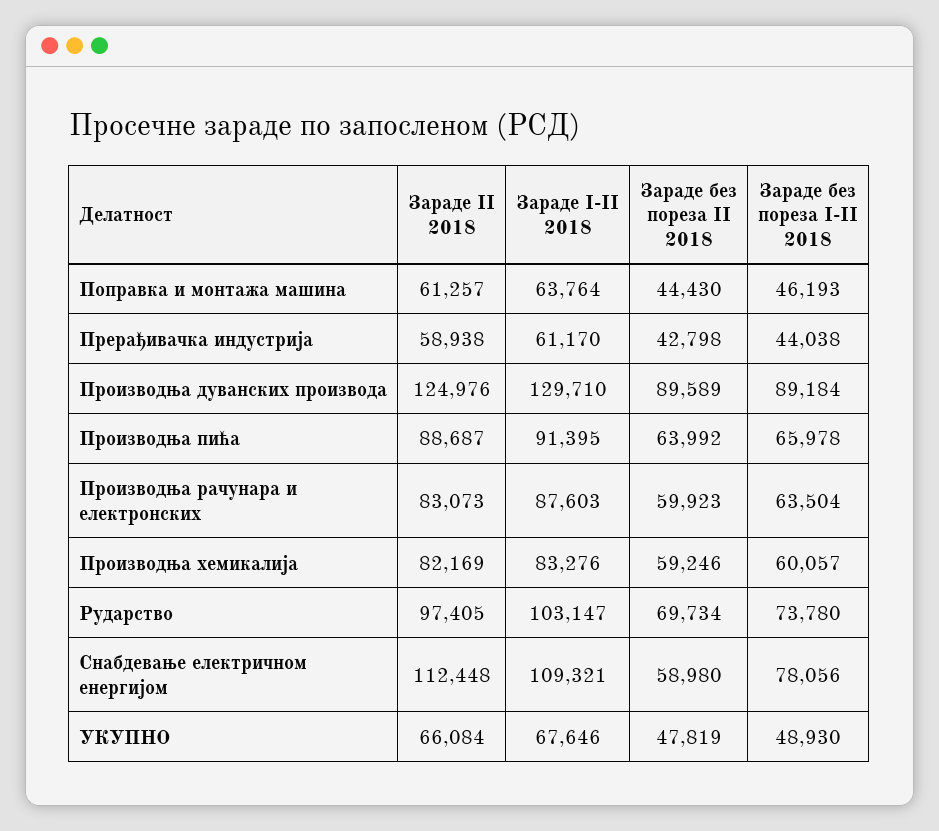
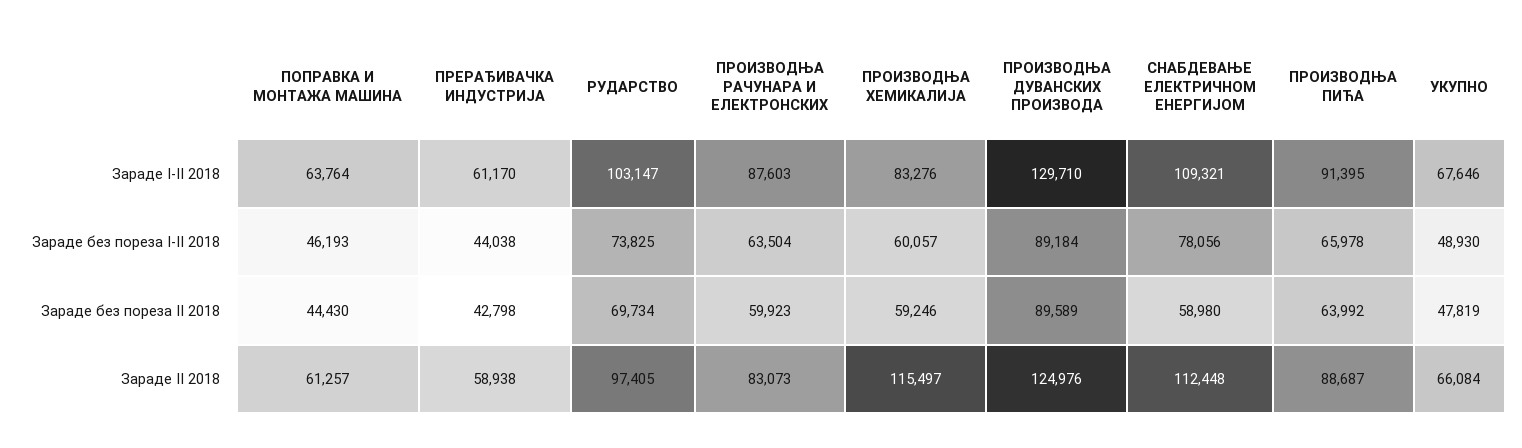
  {
    "Зараде II 2018": {
      "Поправка и монтажа машина": 61257,
      "Прерађивачка индустрија": 58938,
      "Производња дуванских производа": 124976,
      "Производња пића": 88687,
      "Производња рачунара и електронских": 83073,
-     "Производња хемикалија": 82169,
+     "Производња хемикалија": 115497,
      "Рударство": 97405,
      "Снабдевање електричном енергијом": 112448,
      "УКУПНО": 66084
    },
    "Зараде I-II 2018": {
      "Поправка и монтажа машина": 63764,
      "Прерађивачка индустрија": 61170,
      "Производња дуванских производа": 129710,
      "Производња пића": 91395,
      "Производња рачунара и електронских": 87603,
      "Производња хемикалија": 83276,
      "Рударство": 103147,
      "Снабдевање електричном енергијом": 109321,
      "УКУПНО": 67646
    },
    "Зараде без пореза II 2018": {
      "Поправка и монтажа машина": 44430,
      "Прерађивачка индустрија": 42798,
      "Производња дуванских производа": 89589,
      "Производња пића": 63992,
      "Производња рачунара и електронских": 59923,
      "Производња хемикалија": 59246,
      "Рударство": 69734,
      "Снабдевање електричном енергијом": 58980,
      "УКУПНО": 47819
    },
    "Зараде без пореза I-II 2018": {
      "Поправка и монтажа машина": 46193,
      "Прерађивачка индустрија": 44038,
      "Производња дуванских производа": 89184,
      "Производња пића": 65978,
      "Производња рачунара и електронских": 63504,
      "Производња хемикалија": 60057,
-     "Рударство": 73780,
+     "Рударство": 73825,
      "Снабдевање електричном енергијом": 78056,
      "УКУПНО": 48930
    }
  }

